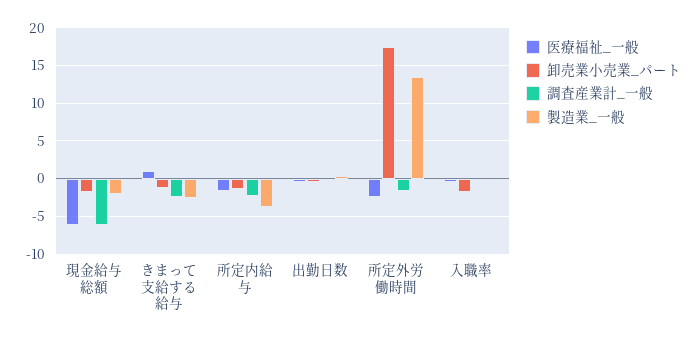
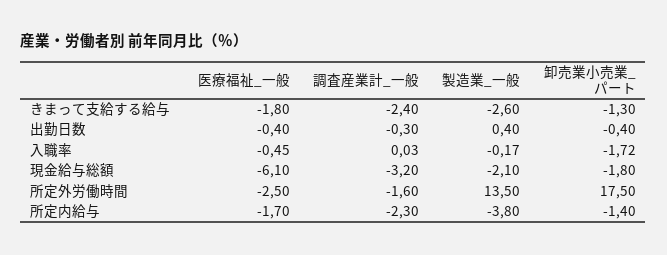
  {
    "医療福祉_一般": {
      "現金給与総額": -6.1,
-     "きまって支給する給与": 1,
+     "きまって支給する給与": -1.8,
      "所定内給与": -1.7,
      "出勤日数": -0.4,
      "所定外労働時間": -2.5,
      "入職率": -0.45
    },
    "卸売業小売業_パート": {
      "現金給与総額": -1.8,
      "きまって支給する給与": -1.3,
      "所定内給与": -1.4,
      "出勤日数": -0.4,
      "所定外労働時間": 17.5,
      "入職率": -1.72
    },
    "調査産業計_一般": {
-     "現金給与総額": -6,
+     "現金給与総額": -3.2,
      "きまって支給する給与": -2.4,
      "所定内給与": -2.3,
      "出勤日数": -0.3,
      "所定外労働時間": -1.6,
      "入職率": 0.03
    },
    "製造業_一般": {
      "現金給与総額": -2.1,
      "きまって支給する給与": -2.6,
      "所定内給与": -3.8,
      "出勤日数": 0.4,
      "所定外労働時間": 13.5,
      "入職率": -0.17
    }
  }

